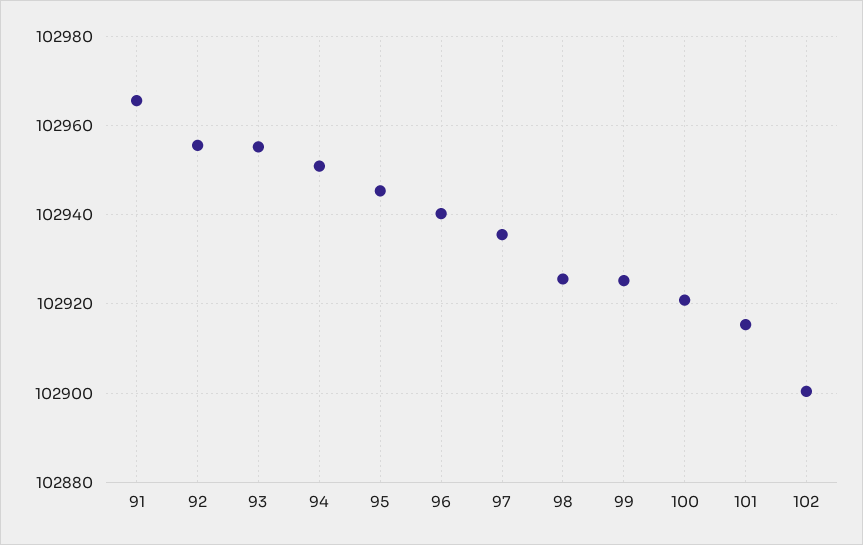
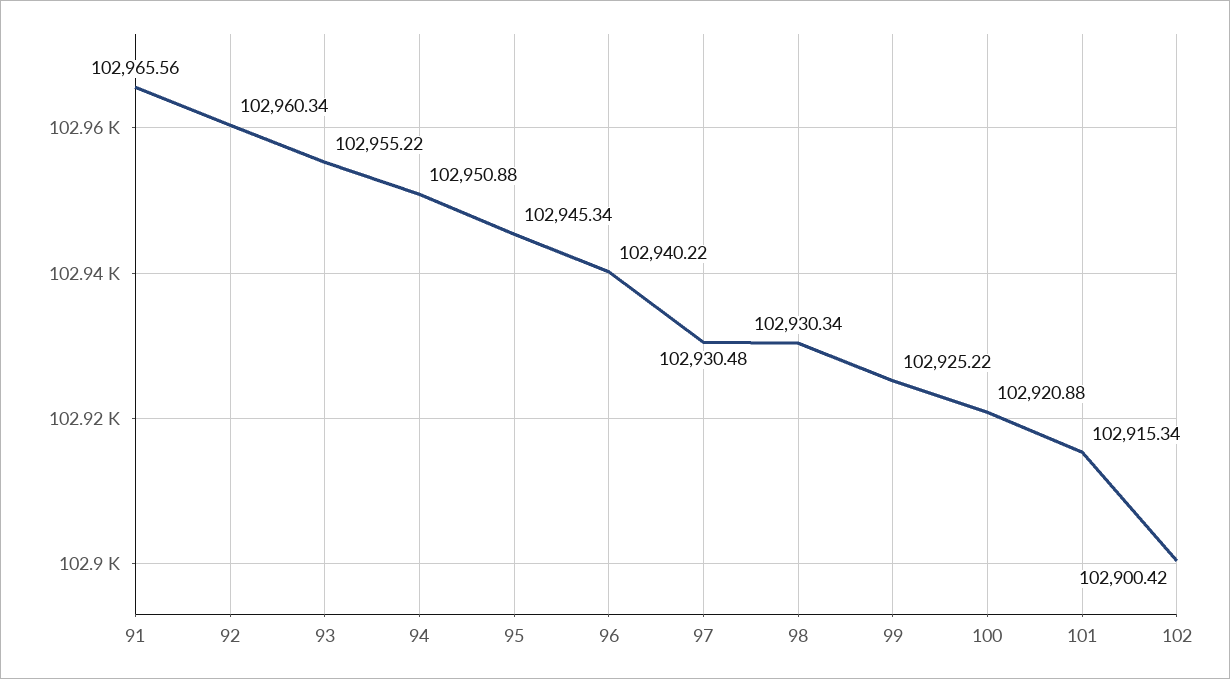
  {
    "91": 102965.56,
-   "92": 102956,
+   "92": 102960.34,
    "93": 102955.22,
    "94": 102950.88,
    "95": 102945.34,
    "96": 102940.22,
-   "97": 102936,
+   "97": 102930.48,
-   "98": 102926,
+   "98": 102930.34,
    "99": 102925.22,
    "100": 102920.88,
    "101": 102915.34,
    "102": 102900.42
  }

